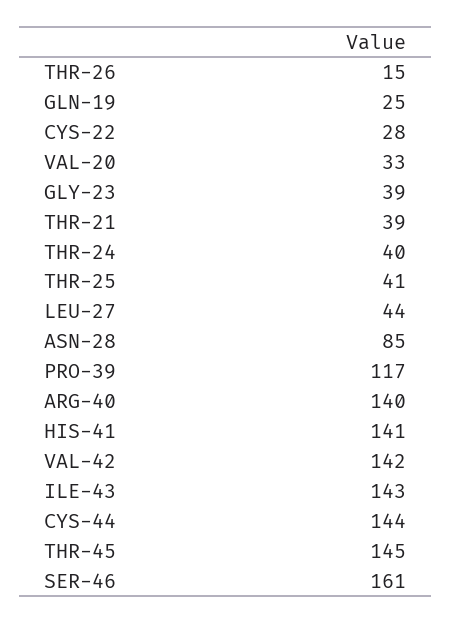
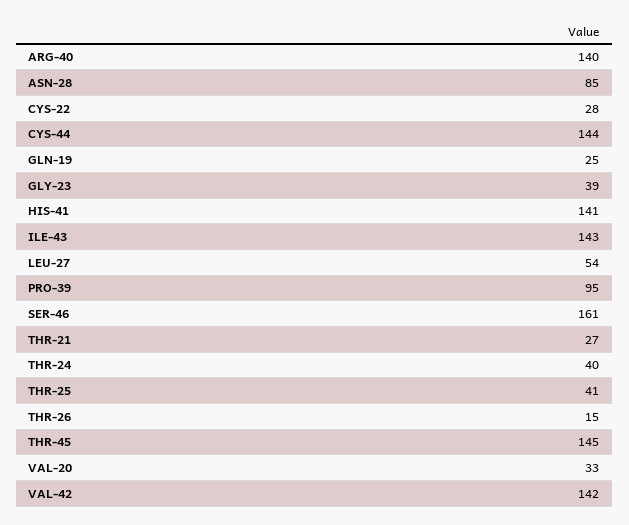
  {
    "THR-26": 15,
    "GLN-19": 25,
    "CYS-22": 28,
    "VAL-20": 33,
    "GLY-23": 39,
-   "THR-21": 39,
+   "THR-21": 27,
    "THR-24": 40,
    "THR-25": 41,
-   "LEU-27": 44,
+   "LEU-27": 54,
    "ASN-28": 85,
-   "PRO-39": 117,
+   "PRO-39": 95,
    "ARG-40": 140,
    "HIS-41": 141,
    "VAL-42": 142,
    "ILE-43": 143,
    "CYS-44": 144,
    "THR-45": 145,
    "SER-46": 161
  }

